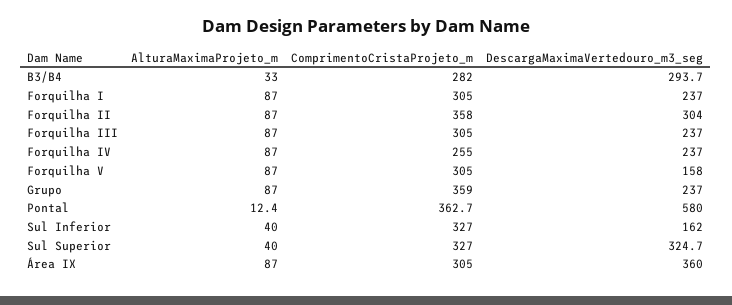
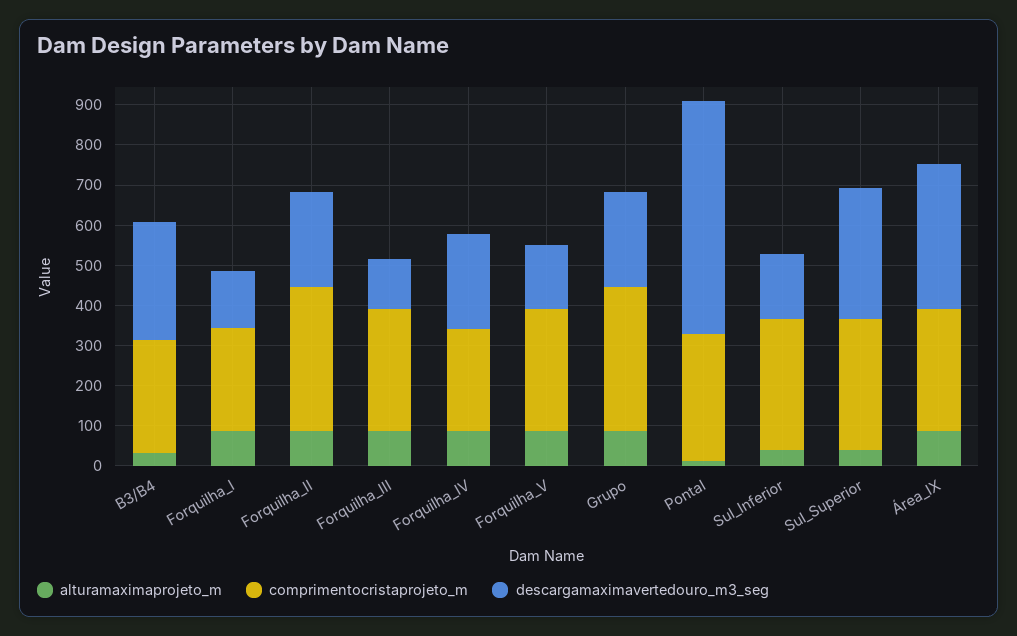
  {
    "AlturaMaximaProjeto_m": {
      "B3/B4": 33,
      "Forquilha I": 87,
      "Forquilha II": 87,
      "Forquilha III": 87,
      "Forquilha IV": 87,
      "Forquilha V": 87,
      "Grupo": 87,
      "Pontal": 12.4,
      "Sul Inferior": 40,
      "Sul Superior": 40,
      "Área IX": 87
    },
    "ComprimentoCristaProjeto_m": {
      "B3/B4": 282,
-     "Forquilha I": 305,
+     "Forquilha I": 260,
      "Forquilha II": 358,
      "Forquilha III": 305,
      "Forquilha IV": 255,
      "Forquilha V": 305,
      "Grupo": 359,
-     "Pontal": 362.7,
+     "Pontal": 320,
      "Sul Inferior": 327,
      "Sul Superior": 327,
      "Área IX": 305
    },
    "DescargaMaximaVertedouro_m3_seg": {
      "B3/B4": 293.7,
-     "Forquilha I": 237,
+     "Forquilha I": 140,
-     "Forquilha II": 304,
+     "Forquilha II": 240,
-     "Forquilha III": 237,
+     "Forquilha III": 120,
      "Forquilha IV": 237,
      "Forquilha V": 158,
      "Grupo": 237,
      "Pontal": 580,
      "Sul Inferior": 162,
      "Sul Superior": 324.7,
      "Área IX": 360
    }
  }

